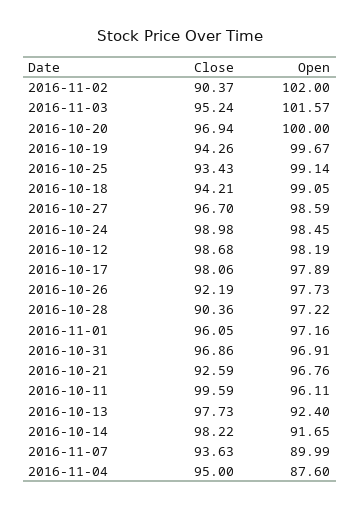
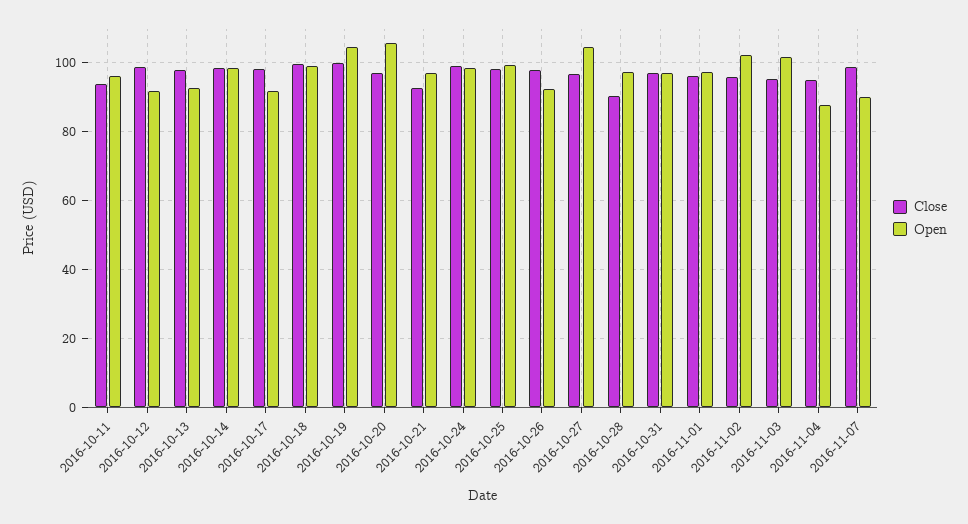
  {
    "Close": {
-     "2016-11-02": 90.37,
+     "2016-11-02": 96,
      "2016-11-03": 95.24,
      "2016-10-20": 96.94,
-     "2016-10-19": 94.26,
+     "2016-10-19": 100,
-     "2016-10-25": 93.43,
+     "2016-10-25": 98,
-     "2016-10-18": 94.21,
+     "2016-10-18": 100,
      "2016-10-27": 96.7,
      "2016-10-24": 98.98,
      "2016-10-12": 98.68,
      "2016-10-17": 98.06,
-     "2016-10-26": 92.19,
+     "2016-10-26": 98,
      "2016-10-28": 90.36,
      "2016-11-01": 96.05,
      "2016-10-31": 96.86,
      "2016-10-21": 92.59,
-     "2016-10-11": 99.59,
+     "2016-10-11": 94,
      "2016-10-13": 97.73,
      "2016-10-14": 98.22,
-     "2016-11-07": 93.63,
+     "2016-11-07": 98,
      "2016-11-04": 95
    },
    "Open": {
      "2016-11-02": 102,
      "2016-11-03": 101.57,
-     "2016-10-20": 100,
+     "2016-10-20": 106,
-     "2016-10-19": 99.67,
+     "2016-10-19": 104,
      "2016-10-25": 99.14,
      "2016-10-18": 99.05,
-     "2016-10-27": 98.59,
+     "2016-10-27": 104,
      "2016-10-24": 98.45,
-     "2016-10-12": 98.19,
+     "2016-10-12": 92,
-     "2016-10-17": 97.89,
+     "2016-10-17": 92,
-     "2016-10-26": 97.73,
+     "2016-10-26": 92,
      "2016-10-28": 97.22,
      "2016-11-01": 97.16,
      "2016-10-31": 96.91,
      "2016-10-21": 96.76,
      "2016-10-11": 96.11,
      "2016-10-13": 92.4,
-     "2016-10-14": 91.65,
+     "2016-10-14": 98,
      "2016-11-07": 89.99,
      "2016-11-04": 87.6
    }
  }

